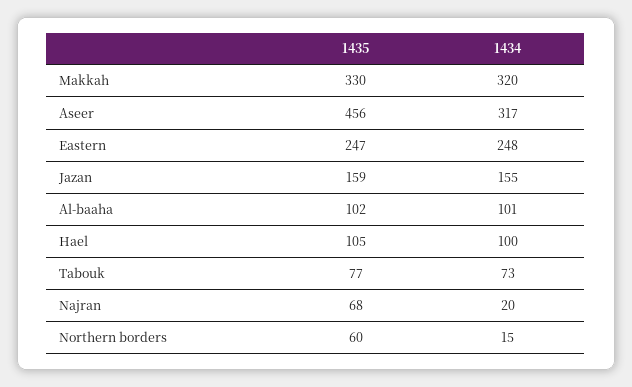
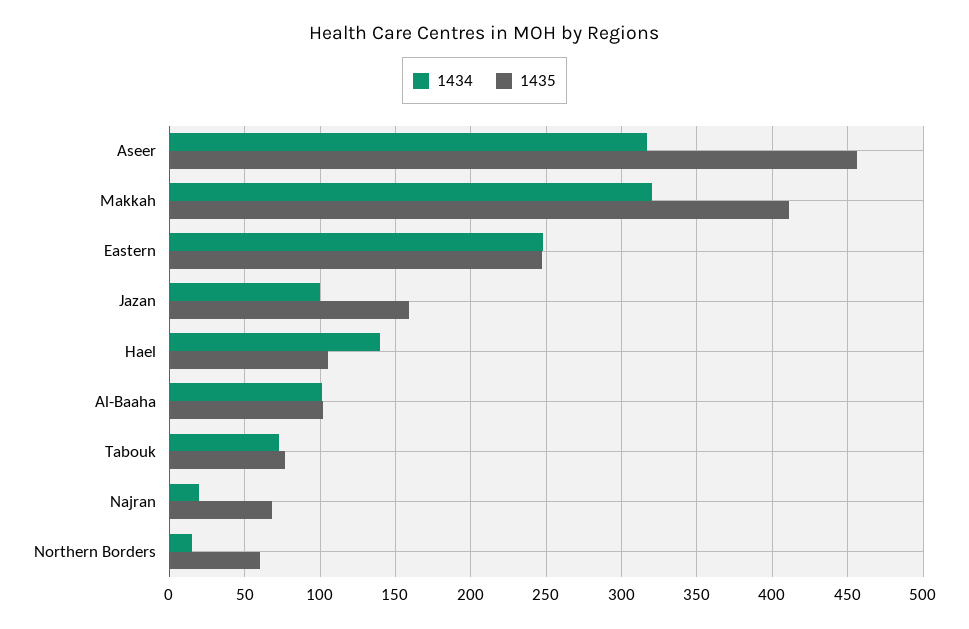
  {
    "1435": {
-     "Makkah": 330,
+     "Makkah": 410,
      "Aseer": 456,
      "Eastern": 247,
      "Jazan": 159,
      "Al-baaha": 102,
      "Hael": 105,
      "Tabouk": 77,
      "Najran": 68,
      "Northern borders": 60
    },
    "1434": {
      "Makkah": 320,
      "Aseer": 317,
      "Eastern": 248,
-     "Jazan": 155,
+     "Jazan": 100,
      "Al-baaha": 101,
-     "Hael": 100,
+     "Hael": 140,
      "Tabouk": 73,
      "Najran": 20,
      "Northern borders": 15
    }
  }

